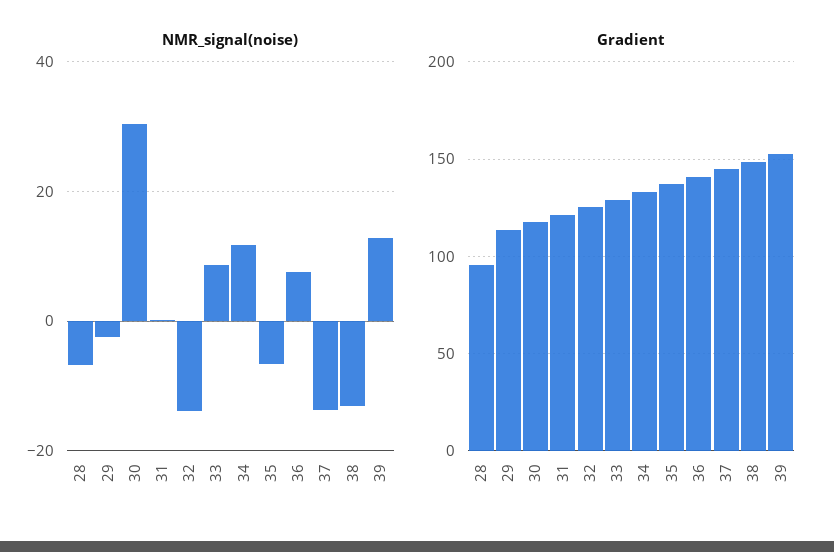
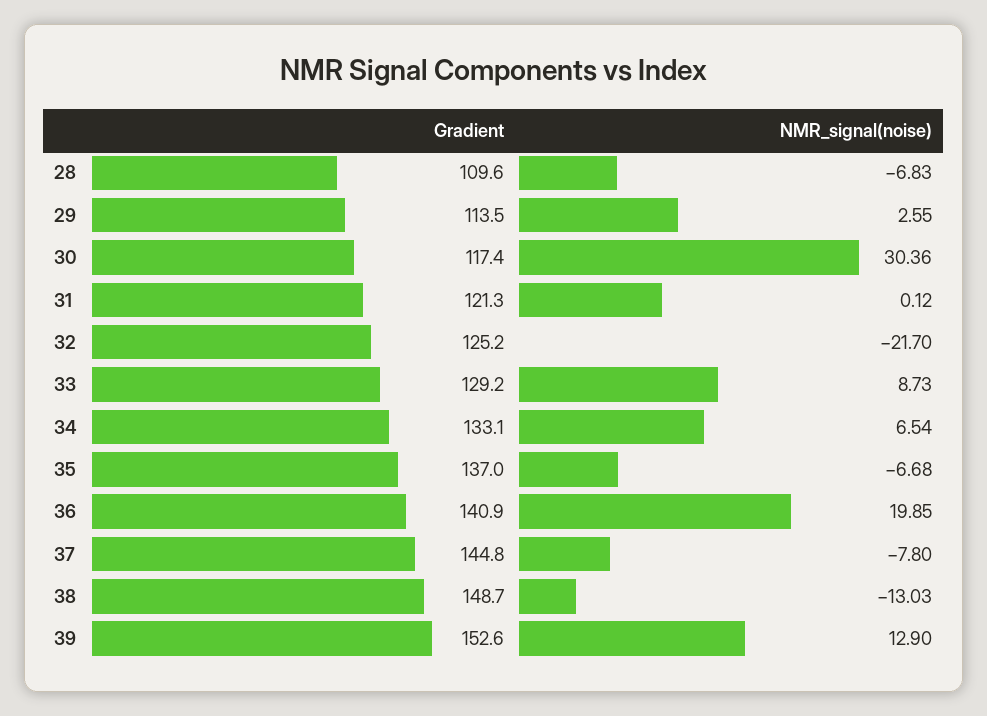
  {
    "NMR_signal(noise)": {
      "28": -6.83,
-     "29": -2,
+     "29": 2.55,
      "30": 30.36,
      "31": 0.12,
-     "32": -14,
+     "32": -21.7,
      "33": 8.73,
-     "34": 12,
+     "34": 6.54,
      "35": -6.68,
-     "36": 8,
+     "36": 19.85,
-     "37": -14,
+     "37": -7.8,
      "38": -13.03,
      "39": 12.9
    },
    "Gradient": {
-     "28": 95,
+     "28": 109.6,
      "29": 113.5,
      "30": 117.4,
      "31": 121.3,
      "32": 125.2,
      "33": 129.2,
      "34": 133.1,
      "35": 137,
      "36": 140.9,
      "37": 144.8,
      "38": 148.7,
      "39": 152.6
    }
  }

